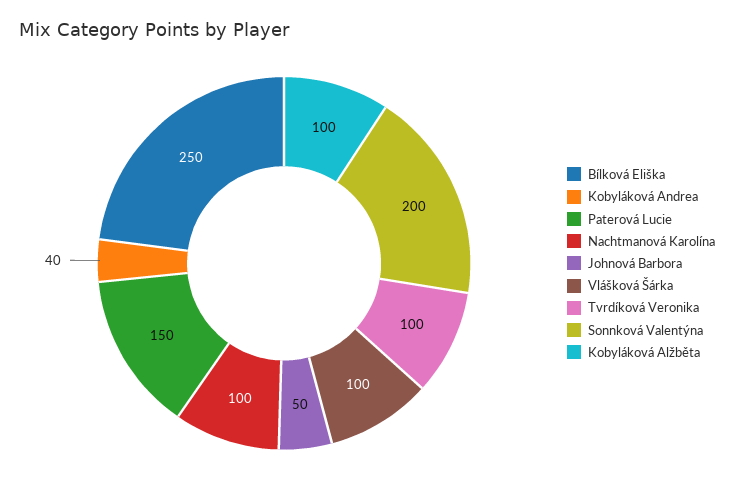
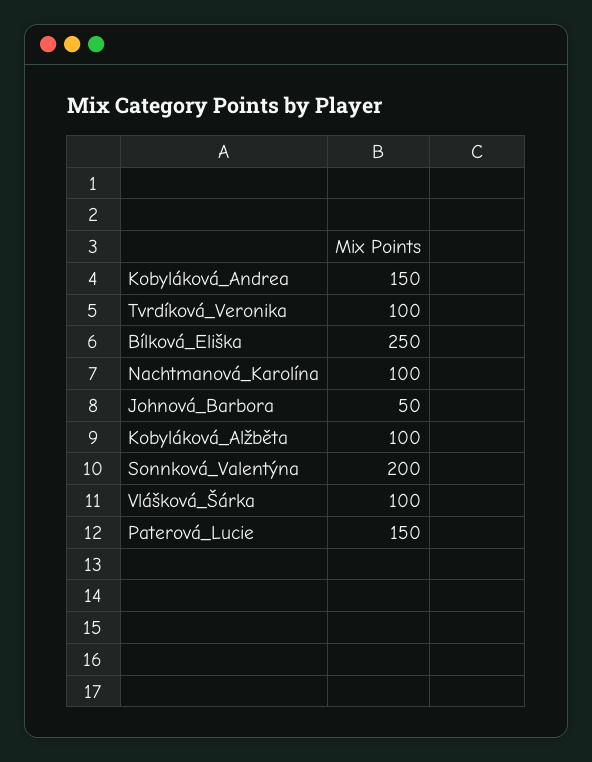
  {
    "Bílková Eliška": 250,
-   "Kobyláková Andrea": 40,
+   "Kobyláková Andrea": 150,
    "Paterová Lucie": 150,
    "Nachtmanová Karolína": 100,
    "Johnová Barbora": 50,
    "Vlášková Šárka": 100,
    "Tvrdíková Veronika": 100,
    "Sonnková Valentýna": 200,
    "Kobyláková Alžběta": 100
  }

